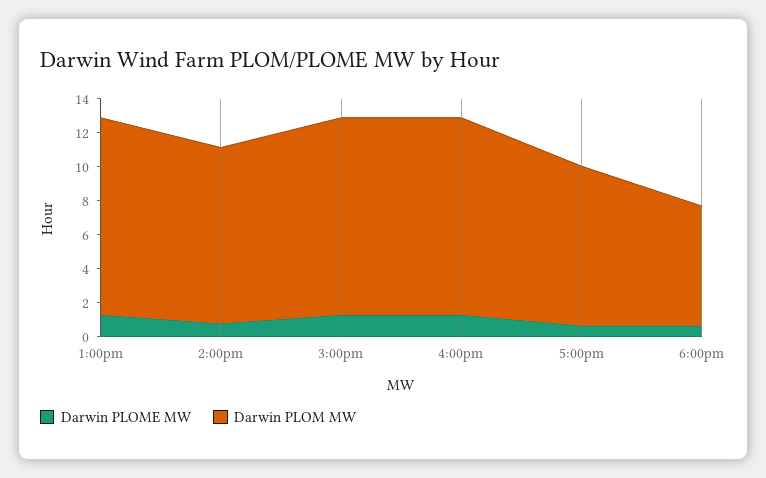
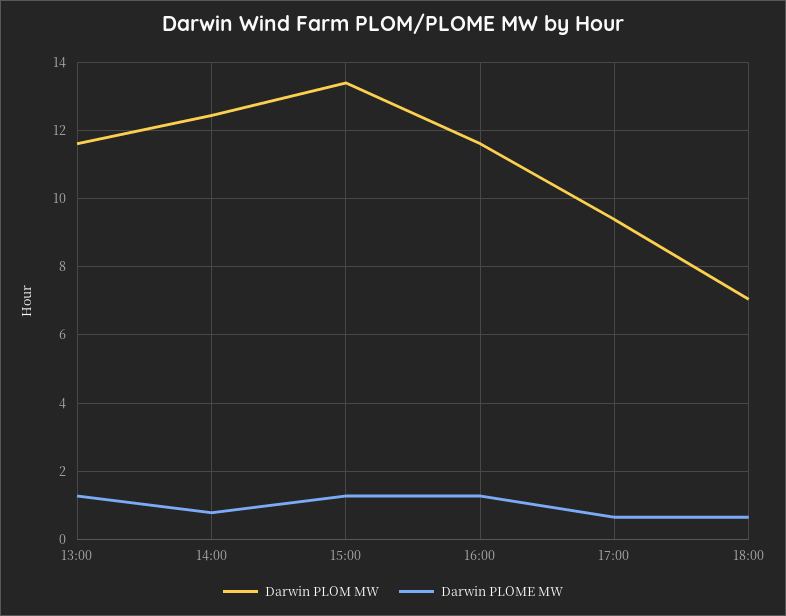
  {
    "Darwin PLOME MW": {
      "1:00pm": 1.2,
      "2:00pm": 0.8,
      "3:00pm": 1.2,
      "4:00pm": 1.2,
      "5:00pm": 0.6,
      "6:00pm": 0.6
    },
    "Darwin PLOM MW": {
      "1:00pm": 11.6,
-     "2:00pm": 10.5,
+     "2:00pm": 12.4,
-     "3:00pm": 11.5,
+     "3:00pm": 13.4,
      "4:00pm": 11.6,
      "5:00pm": 9.4,
      "6:00pm": 7
    }
  }

